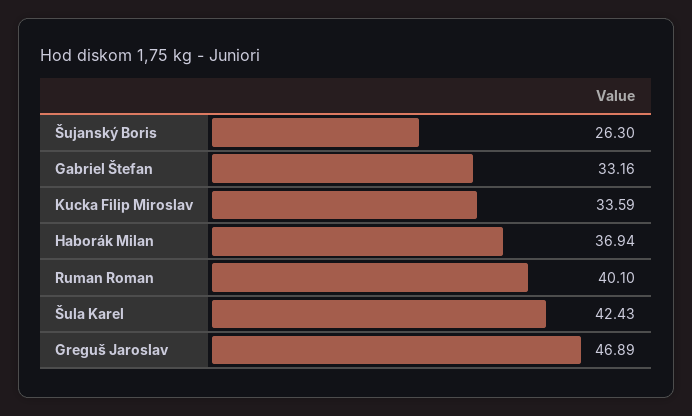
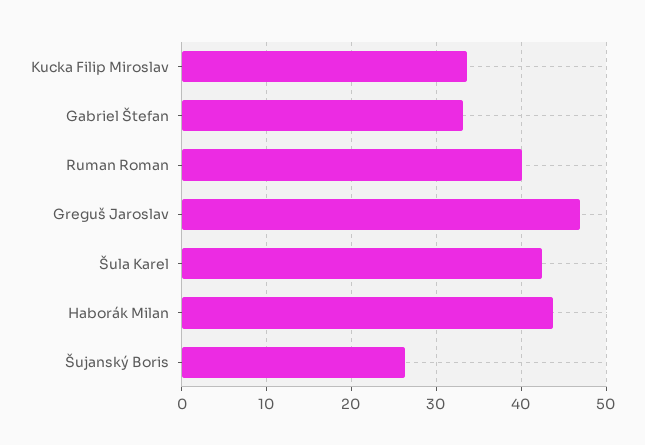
  {
    "Šujanský Boris": 26.3,
    "Gabriel Štefan": 33.16,
    "Kucka Filip Miroslav": 33.59,
-   "Haborák Milan": 36.94,
+   "Haborák Milan": 44,
    "Ruman Roman": 40.1,
    "Šula Karel": 42.43,
    "Greguš Jaroslav": 46.89
  }

